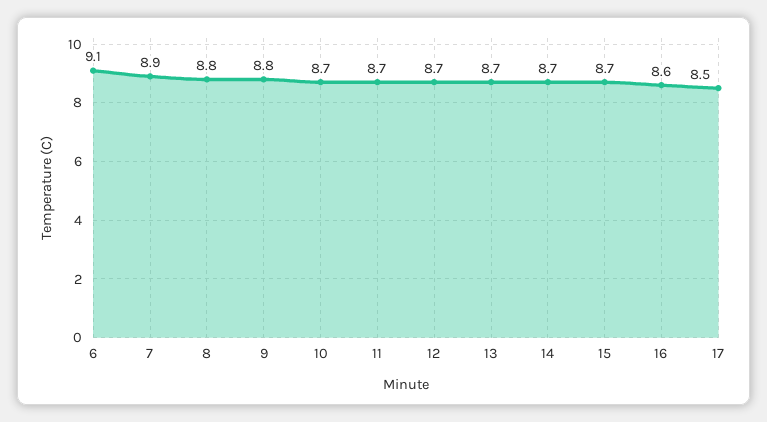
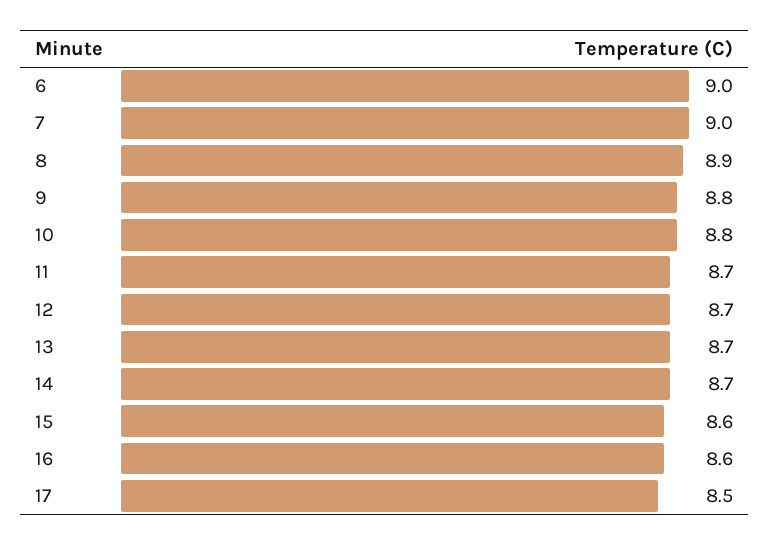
  {
-   "6": 9.1,
+   "6": 9,
-   "7": 8.9,
+   "7": 9,
-   "8": 8.8,
+   "8": 8.9,
    "9": 8.8,
-   "10": 8.7,
+   "10": 8.8,
    "11": 8.7,
    "12": 8.7,
    "13": 8.7,
    "14": 8.7,
-   "15": 8.7,
+   "15": 8.6,
    "16": 8.6,
    "17": 8.5
  }

